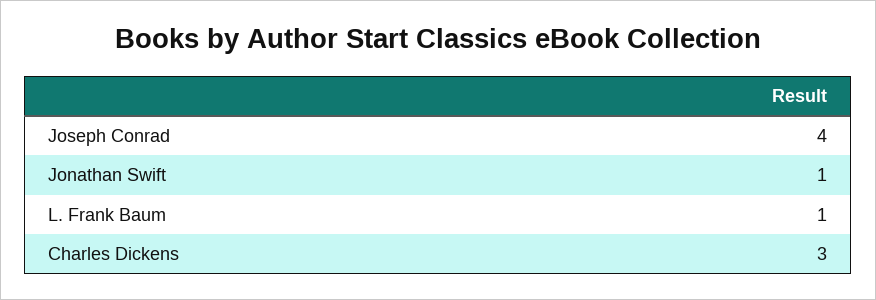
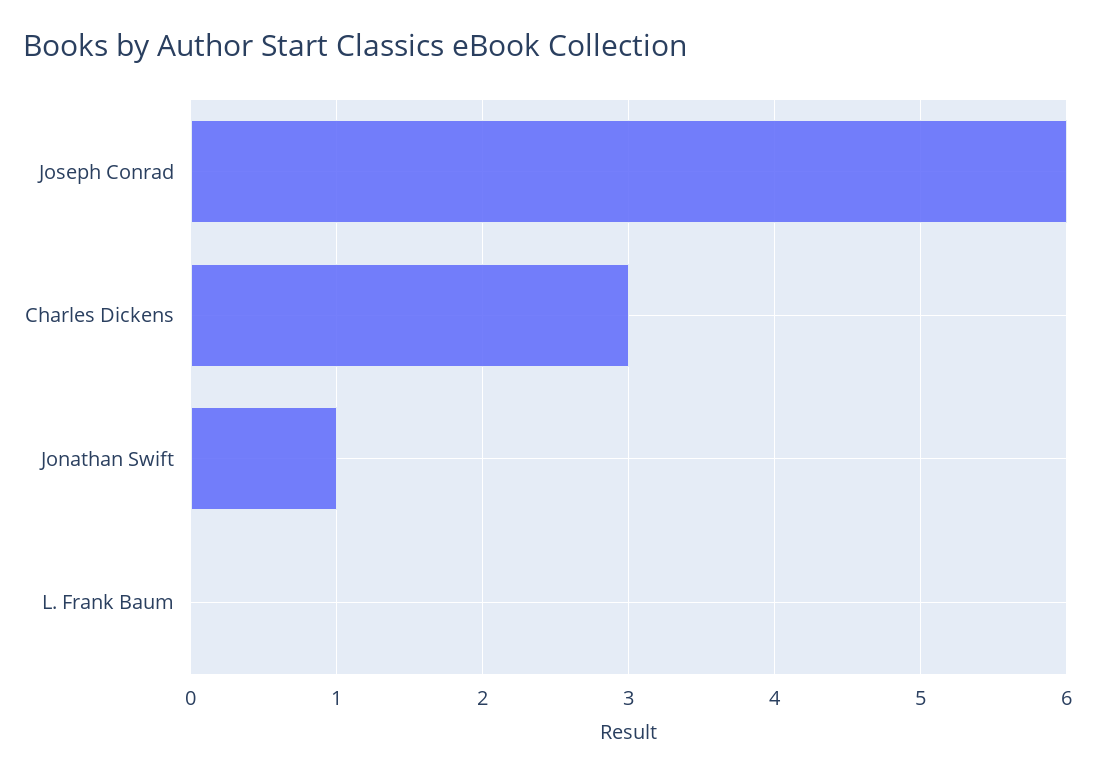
  {
-   "Joseph Conrad": 4,
+   "Joseph Conrad": 6,
    "Jonathan Swift": 1,
-   "L. Frank Baum": 1,
+   "L. Frank Baum": 0,
    "Charles Dickens": 3
  }

